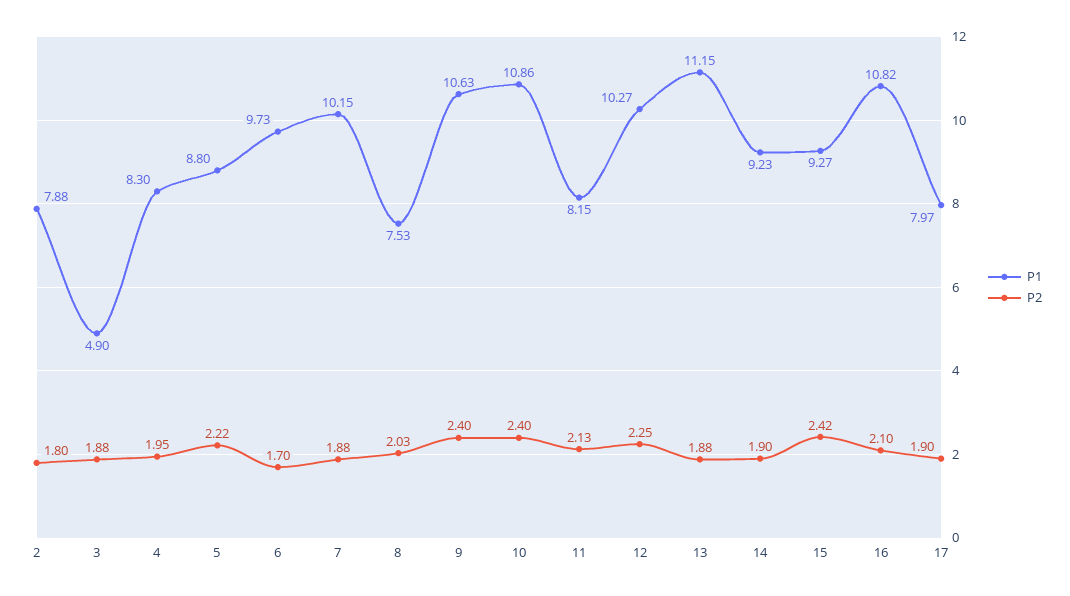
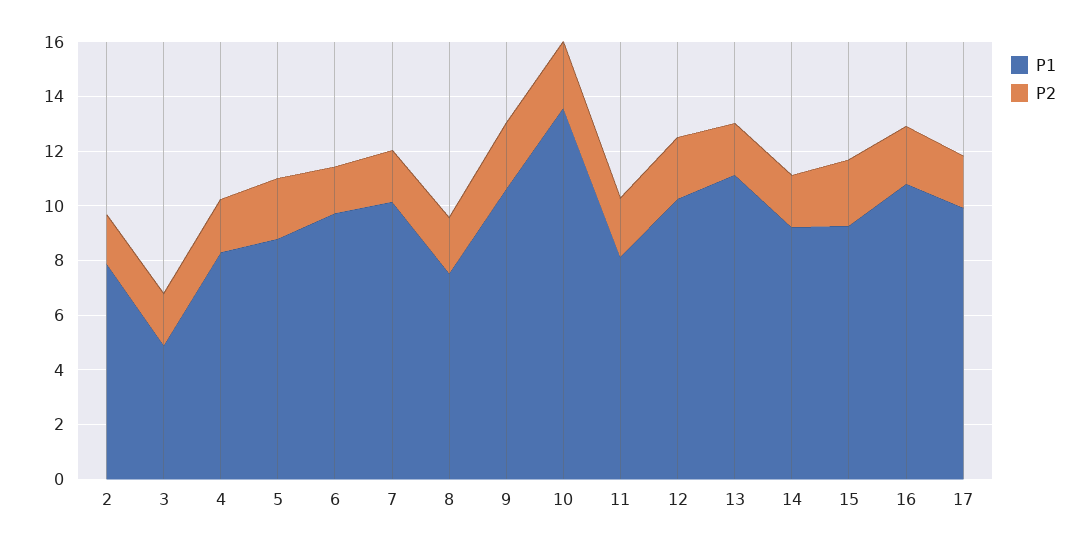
  {
    "P1": {
      "2": 7.88,
      "3": 4.9,
      "4": 8.3,
      "5": 8.8,
      "6": 9.73,
      "7": 10.15,
      "8": 7.53,
      "9": 10.63,
-     "10": 10.86,
+     "10": 13.5,
      "11": 8.15,
      "12": 10.27,
      "13": 11.15,
      "14": 9.23,
      "15": 9.27,
      "16": 10.82,
-     "17": 7.97
+     "17": 10
    },
    "P2": {
      "2": 1.8,
      "3": 1.88,
      "4": 1.95,
      "5": 2.22,
      "6": 1.7,
      "7": 1.88,
      "8": 2.03,
      "9": 2.4,
      "10": 2.4,
      "11": 2.13,
      "12": 2.25,
      "13": 1.88,
      "14": 1.9,
      "15": 2.42,
      "16": 2.1,
      "17": 1.9
    }
  }

